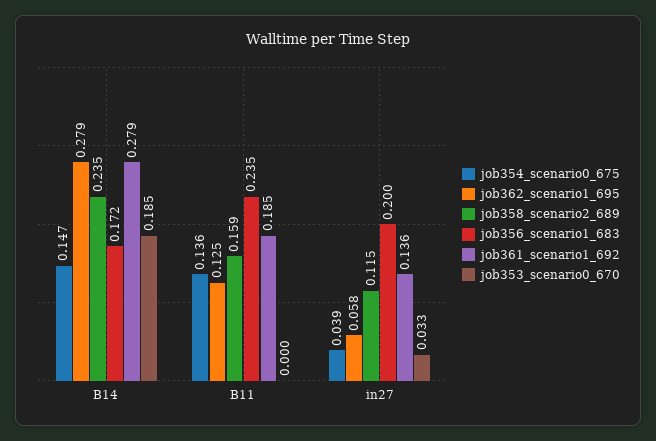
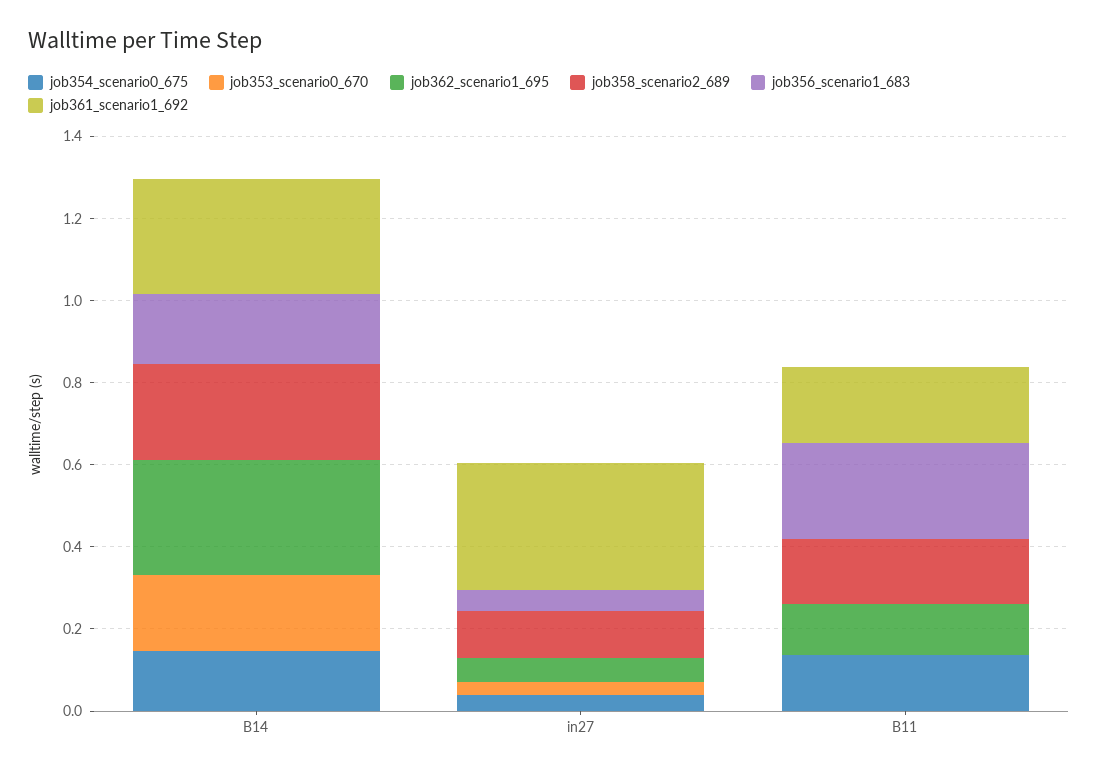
  {
    "job354_scenario0_675": {
      "B14": 0.147,
      "B11": 0.136,
      "in27": 0.039
    },
    "job362_scenario1_695": {
      "B14": 0.279,
      "B11": 0.125,
      "in27": 0.058
    },
    "job358_scenario2_689": {
      "B14": 0.235,
      "B11": 0.159,
      "in27": 0.115
    },
    "job356_scenario1_683": {
      "B14": 0.172,
      "B11": 0.235,
-     "in27": 0.2
+     "in27": 0.05
    },
    "job361_scenario1_692": {
      "B14": 0.279,
      "B11": 0.185,
-     "in27": 0.136
+     "in27": 0.3
    },
    "job353_scenario0_670": {
      "B14": 0.185,
      "B11": 0,
      "in27": 0.033
    }
  }

